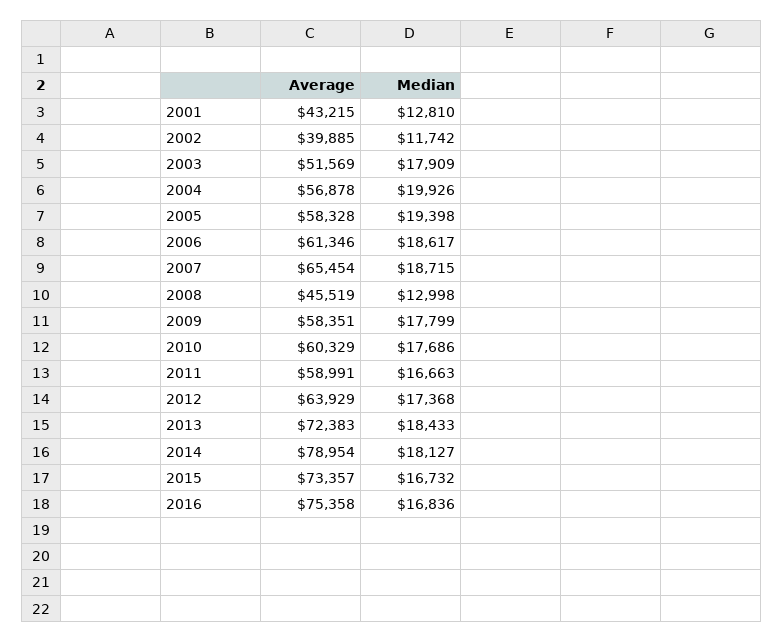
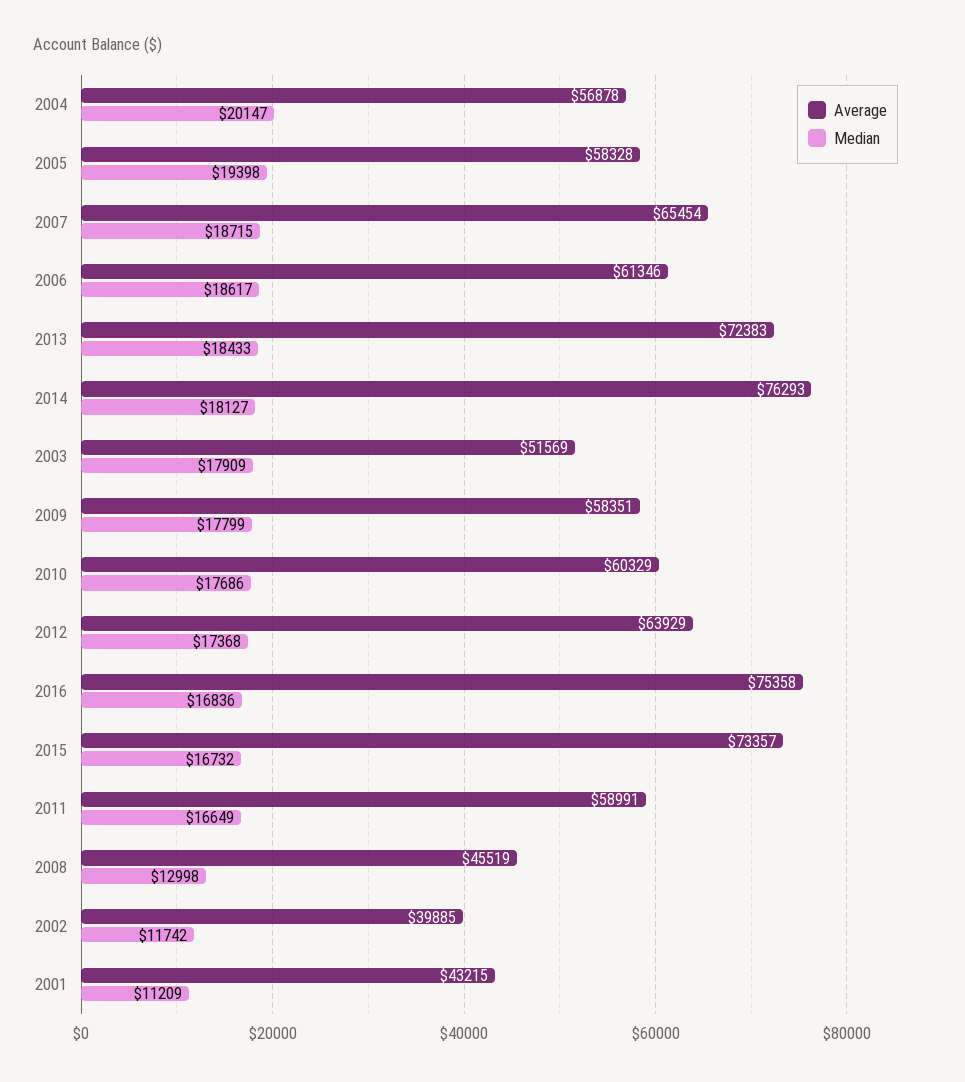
  {
    "Average": {
      "2001": 43215,
      "2002": 39885,
      "2003": 51569,
      "2004": 56878,
      "2005": 58328,
      "2006": 61346,
      "2007": 65454,
      "2008": 45519,
      "2009": 58351,
      "2010": 60329,
      "2011": 58991,
      "2012": 63929,
      "2013": 72383,
-     "2014": 78954,
+     "2014": 76293,
      "2015": 73357,
      "2016": 75358
    },
    "Median": {
-     "2001": 12810,
+     "2001": 11209,
      "2002": 11742,
      "2003": 17909,
-     "2004": 19926,
+     "2004": 20147,
      "2005": 19398,
      "2006": 18617,
      "2007": 18715,
      "2008": 12998,
      "2009": 17799,
      "2010": 17686,
-     "2011": 16663,
+     "2011": 16649,
      "2012": 17368,
      "2013": 18433,
      "2014": 18127,
      "2015": 16732,
      "2016": 16836
    }
  }

